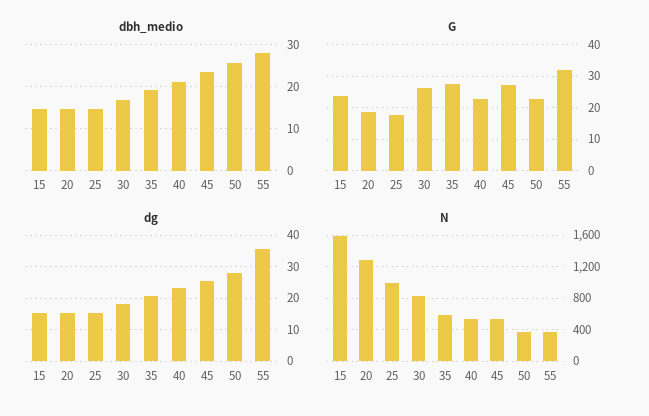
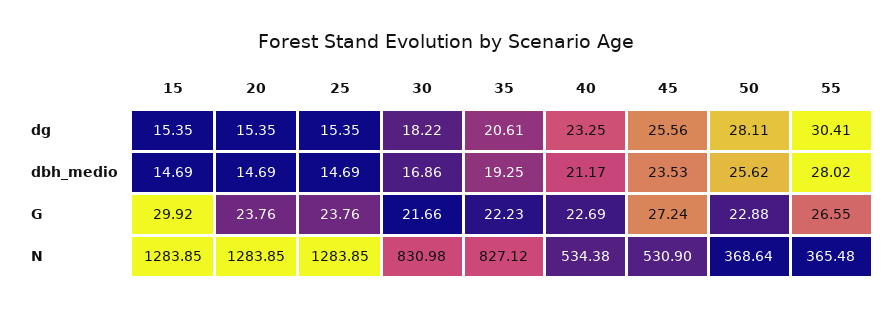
  {
    "dbh_medio": {
      "15": 14.69,
      "20": 14.69,
      "25": 14.69,
      "30": 16.86,
      "35": 19.25,
      "40": 21.17,
      "45": 23.53,
      "50": 25.62,
      "55": 28.02
    },
    "G": {
-     "15": 24,
+     "15": 29.92,
-     "20": 18,
+     "20": 23.76,
-     "25": 18,
+     "25": 23.76,
-     "30": 26,
+     "30": 21.66,
-     "35": 28,
+     "35": 22.23,
      "40": 22.69,
      "45": 27.24,
      "50": 22.88,
-     "55": 32
+     "55": 26.55
    },
    "dg": {
      "15": 15.35,
      "20": 15.35,
      "25": 15.35,
      "30": 18.22,
      "35": 20.61,
      "40": 23.25,
      "45": 25.56,
      "50": 28.11,
-     "55": 36
+     "55": 30.41
    },
    "N": {
-     "15": 1600,
+     "15": 1283.85,
      "20": 1283.85,
-     "25": 1000,
+     "25": 1283.85,
      "30": 830.98,
-     "35": 600,
+     "35": 827.12,
      "40": 534.38,
      "45": 530.9,
      "50": 368.64,
      "55": 365.48
    }
  }

